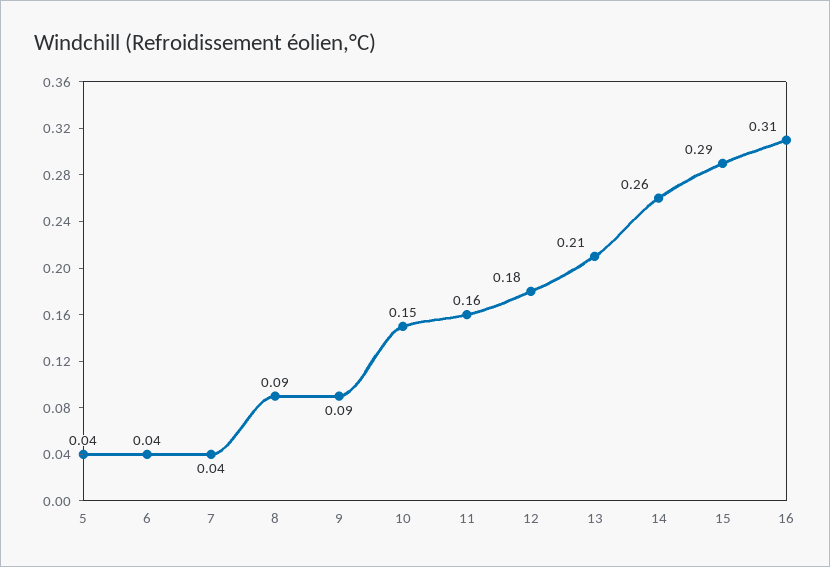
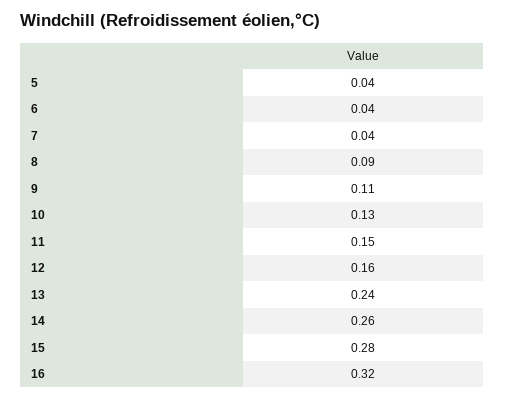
  {
    "5": 0.04,
    "6": 0.04,
    "7": 0.04,
    "8": 0.09,
-   "9": 0.09,
+   "9": 0.11,
-   "10": 0.15,
+   "10": 0.13,
-   "11": 0.16,
+   "11": 0.15,
-   "12": 0.18,
+   "12": 0.16,
-   "13": 0.21,
+   "13": 0.24,
    "14": 0.26,
-   "15": 0.29,
+   "15": 0.28,
-   "16": 0.31
+   "16": 0.32
  }

